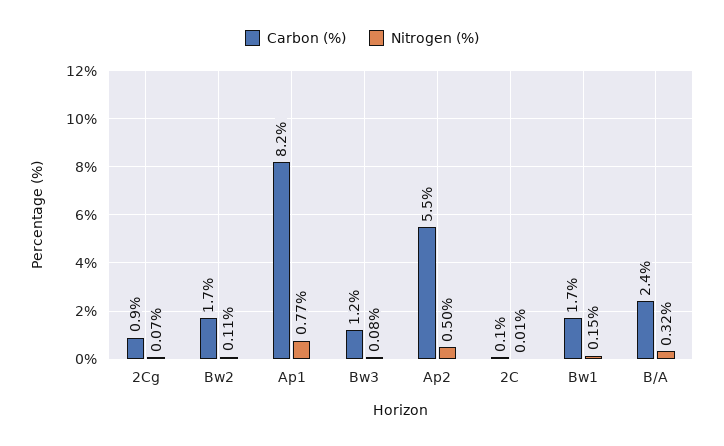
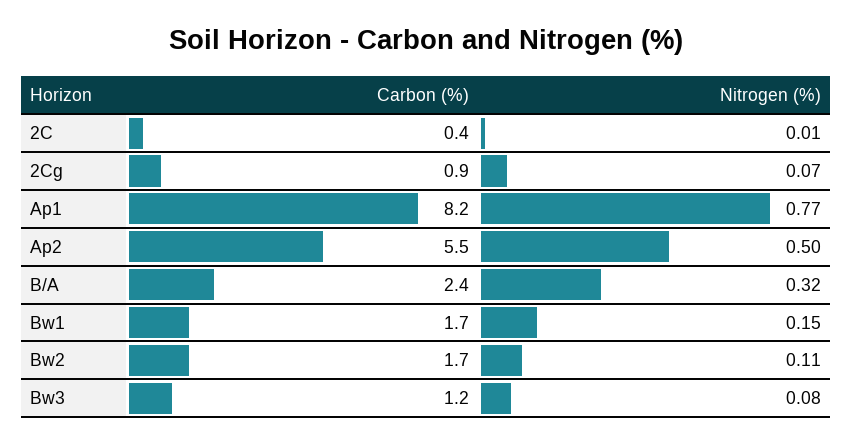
  {
    "Carbon (%)": {
      "2Cg": 0.9,
      "Bw2": 1.7,
      "Ap1": 8.2,
      "Bw3": 1.2,
      "Ap2": 5.5,
-     "2C": 0.1,
+     "2C": 0.4,
      "Bw1": 1.7,
      "B/A": 2.4
    },
    "Nitrogen (%)": {
      "2Cg": 0.07,
      "Bw2": 0.11,
      "Ap1": 0.77,
      "Bw3": 0.08,
      "Ap2": 0.5,
      "2C": 0.01,
      "Bw1": 0.15,
      "B/A": 0.32
    }
  }

